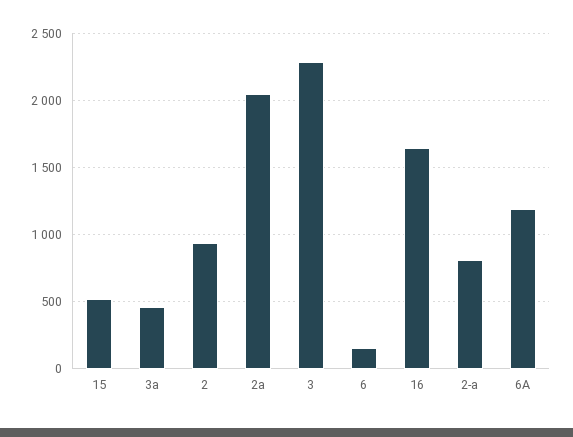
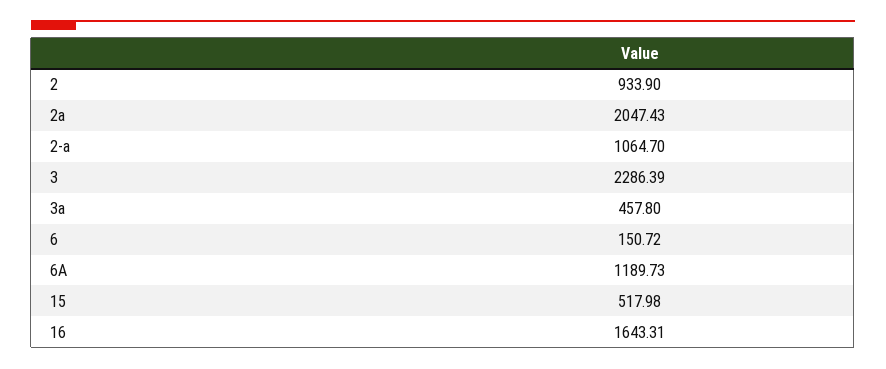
  {
    "15": 517.98,
    "3а": 457.8,
    "2": 933.9,
    "2а": 2047.43,
    "3": 2286.39,
    "6": 150.72,
    "16": 1643.31,
-   "2-а": 800,
+   "2-а": 1064.7,
    "6А": 1189.73
  }

